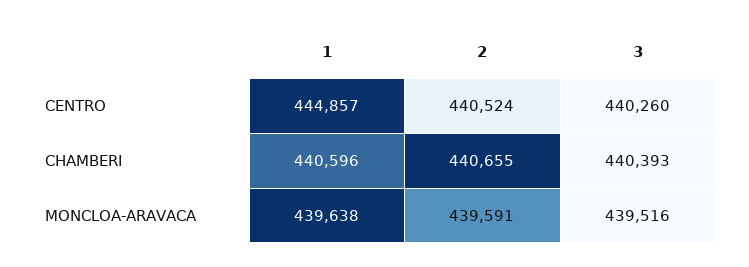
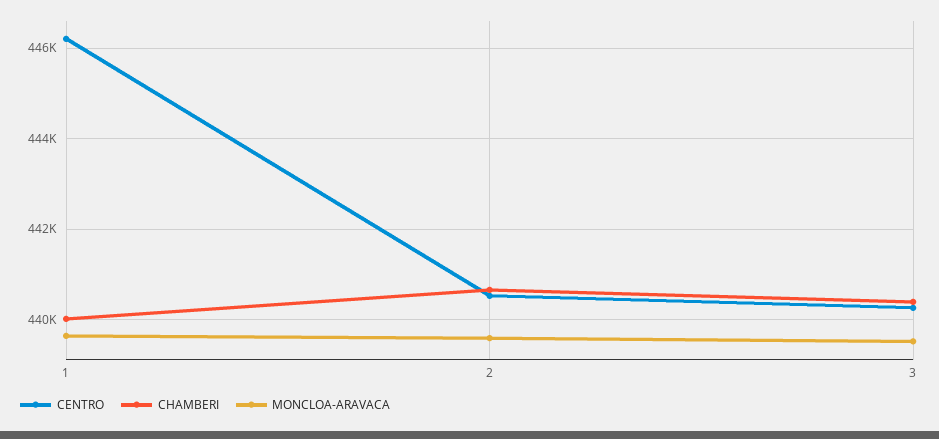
  {
    "CENTRO": {
-     "1": 444857,
+     "1": 446200,
      "2": 440524,
      "3": 440260
    },
    "CHAMBERI": {
-     "1": 440596,
+     "1": 440000,
      "2": 440655,
      "3": 440393
    },
    "MONCLOA-ARAVACA": {
      "1": 439638,
      "2": 439591,
      "3": 439516
    }
  }

